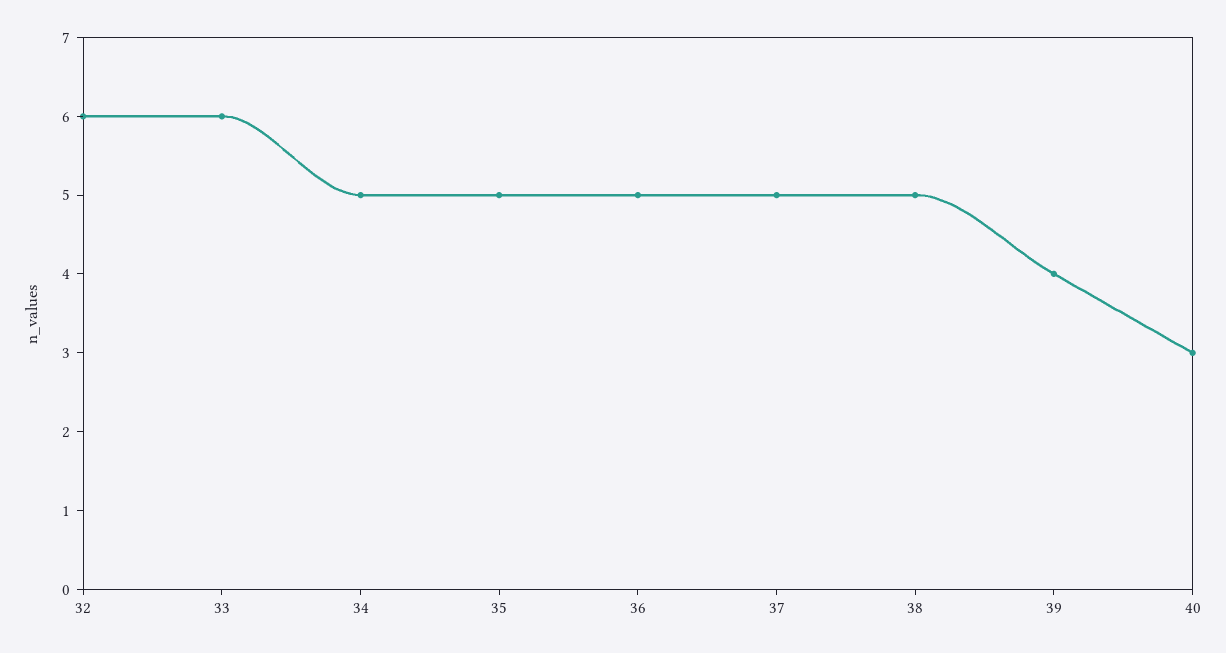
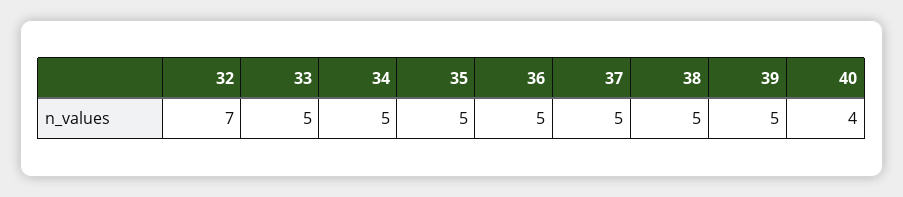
  {
-   "32": 6,
+   "32": 7,
-   "33": 6,
+   "33": 5,
    "34": 5,
    "35": 5,
    "36": 5,
    "37": 5,
    "38": 5,
-   "39": 4,
+   "39": 5,
-   "40": 3
+   "40": 4
  }

